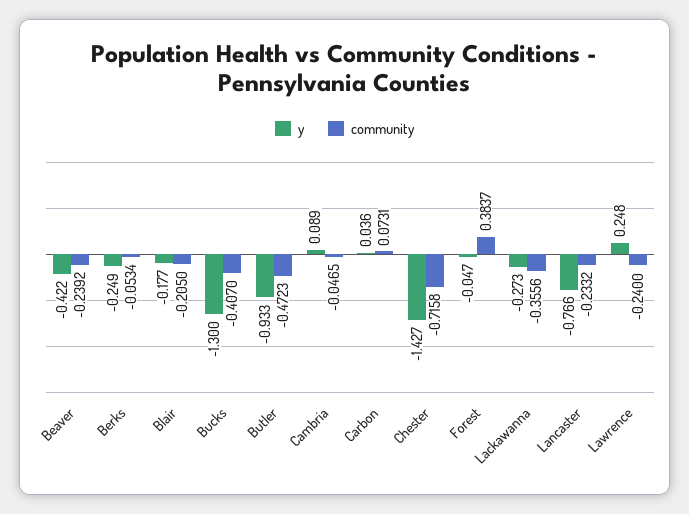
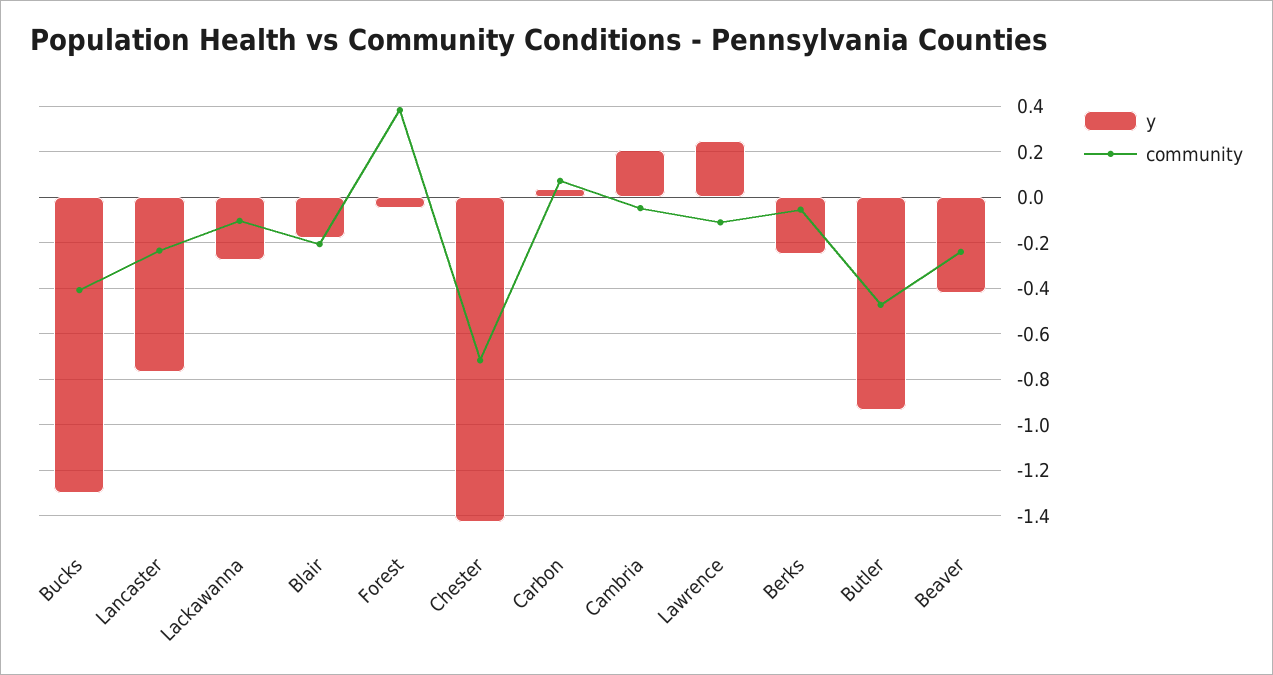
  {
    "y": {
      "Beaver": -0.422,
      "Berks": -0.249,
      "Blair": -0.177,
      "Bucks": -1.3,
      "Butler": -0.933,
-     "Cambria": 0.089,
+     "Cambria": 0.2,
      "Carbon": 0.036,
      "Chester": -1.427,
      "Forest": -0.047,
      "Lackawanna": -0.273,
      "Lancaster": -0.766,
      "Lawrence": 0.248
    },
    "community": {
      "Beaver": -0.2392,
      "Berks": -0.0534,
      "Blair": -0.205,
      "Bucks": -0.407,
      "Butler": -0.4723,
      "Cambria": -0.0465,
      "Carbon": 0.0731,
      "Chester": -0.7158,
      "Forest": 0.3837,
-     "Lackawanna": -0.3556,
+     "Lackawanna": -0.1,
      "Lancaster": -0.2332,
-     "Lawrence": -0.24
+     "Lawrence": -0.1
    }
  }

